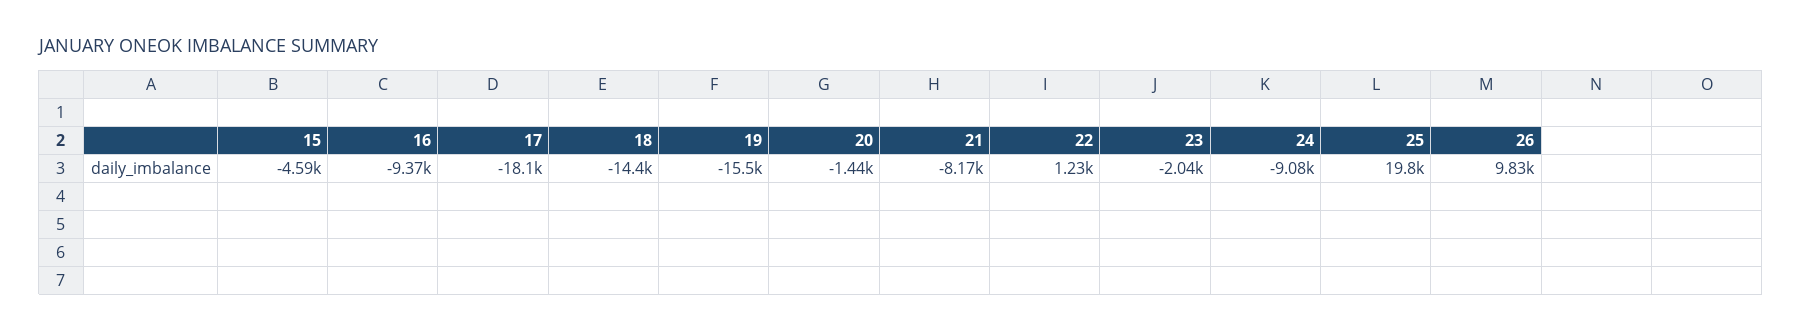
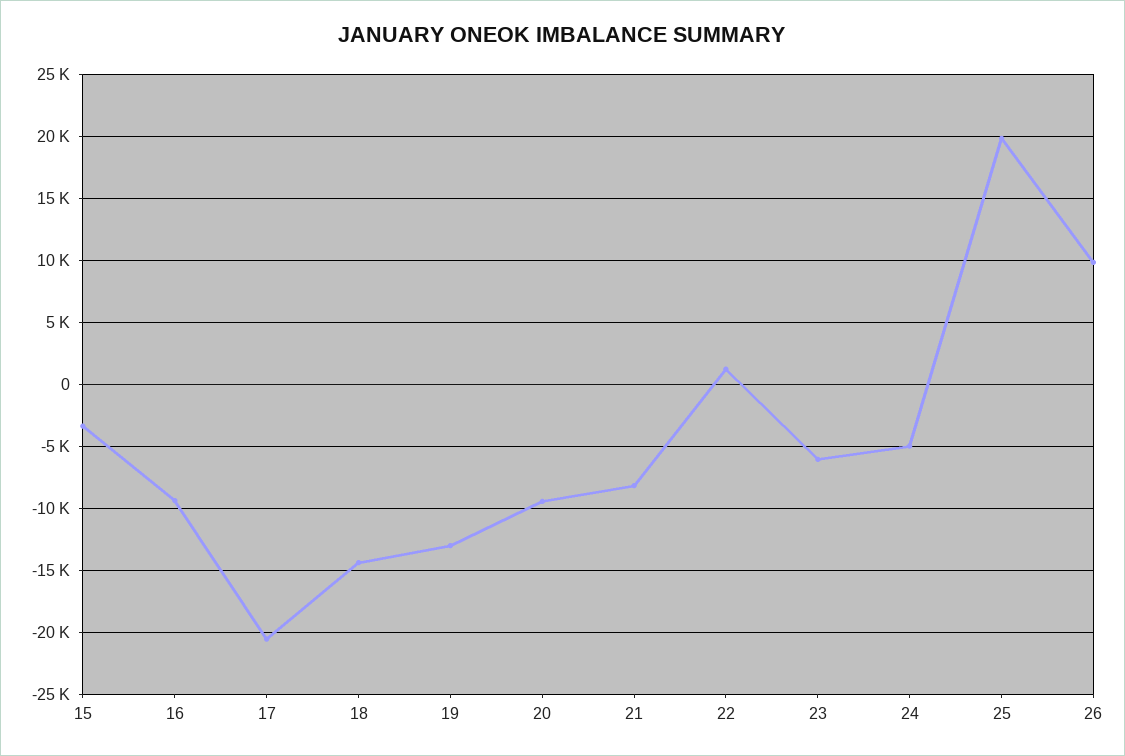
  {
-   "15": -4590,
+   "15": -3500,
    "16": -9370,
-   "17": -18100,
+   "17": -20500,
    "18": -14400,
-   "19": -15500,
+   "19": -13000,
-   "20": -1440,
+   "20": -9500,
    "21": -8170,
    "22": 1230,
-   "23": -2040,
+   "23": -6000,
-   "24": -9080,
+   "24": -5000,
    "25": 19800,
    "26": 9830
  }

